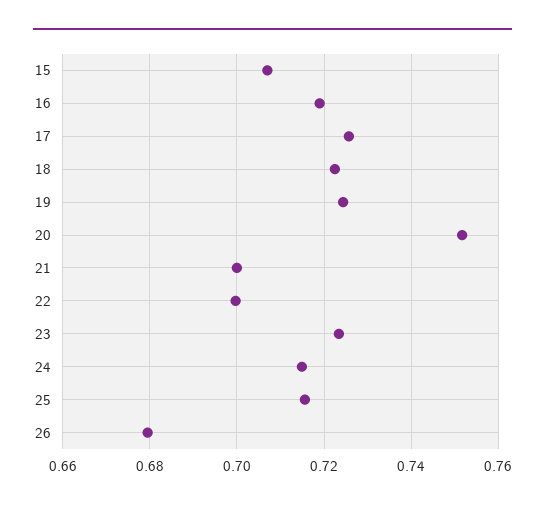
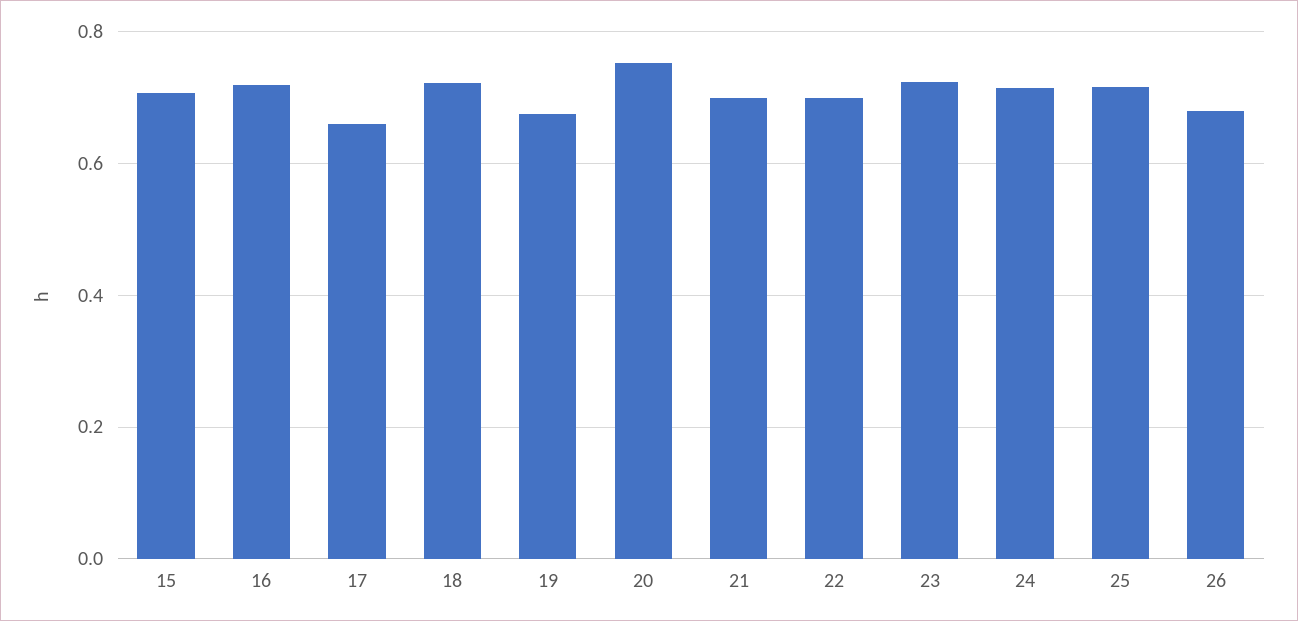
  {
    "15": 0.708,
    "16": 0.72,
-   "17": 0.726,
+   "17": 0.66,
    "18": 0.722,
-   "19": 0.724,
+   "19": 0.68,
    "20": 0.752,
    "21": 0.7,
    "22": 0.7,
    "23": 0.724,
    "24": 0.714,
    "25": 0.716,
    "26": 0.68
  }

